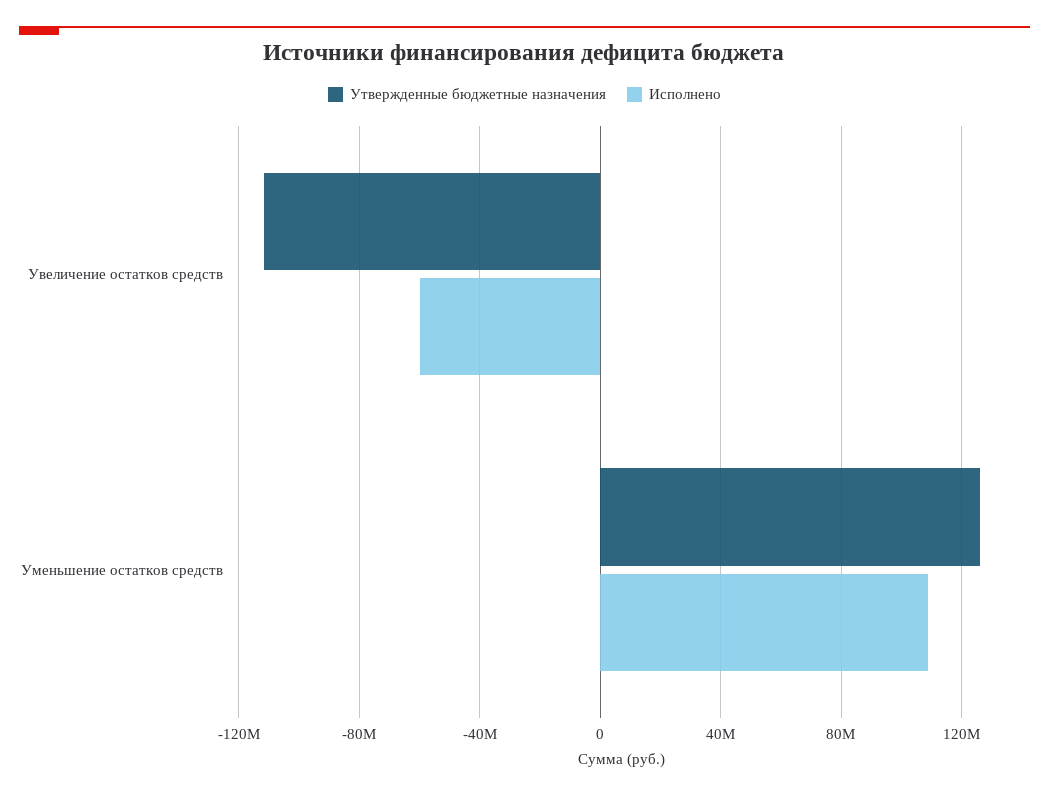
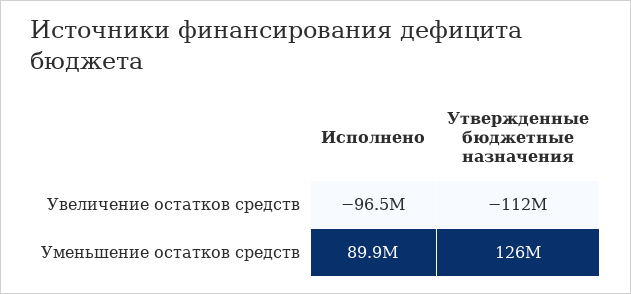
  {
    "Утвержденные бюджетные назначения": {
      "Увеличение остатков средств": -112000000,
      "Уменьшение остатков средств": 126000000
    },
    "Исполнено": {
-     "Увеличение остатков средств": -60000000,
+     "Увеличение остатков средств": -96500000,
-     "Уменьшение остатков средств": 110000000
+     "Уменьшение остатков средств": 89900000
    }
  }

